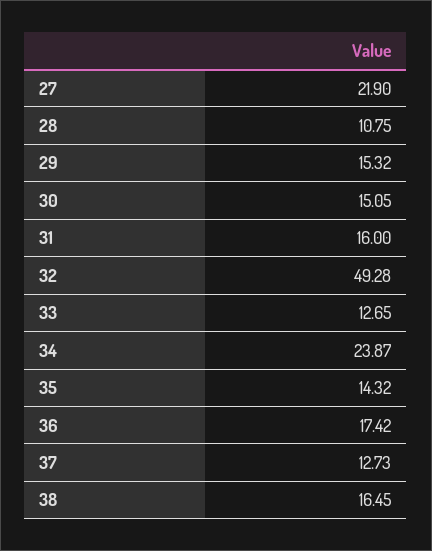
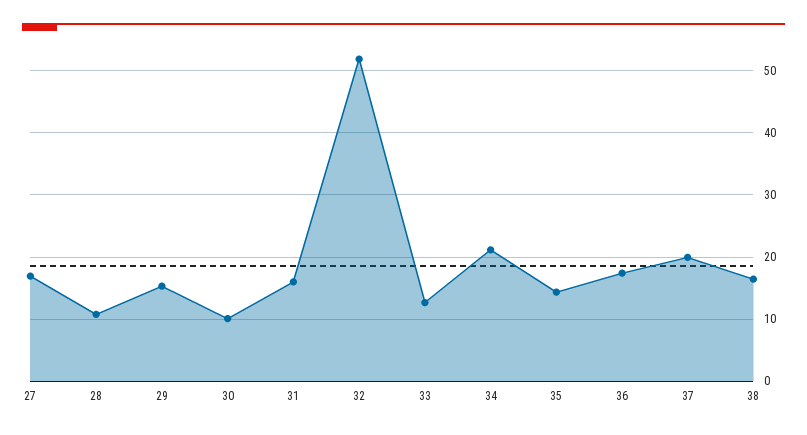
  {
-   "27": 21.9,
+   "27": 17,
    "28": 10.75,
    "29": 15.32,
-   "30": 15.05,
+   "30": 10,
    "31": 16,
-   "32": 49.28,
+   "32": 52,
    "33": 12.65,
-   "34": 23.87,
+   "34": 21,
    "35": 14.32,
    "36": 17.42,
-   "37": 12.73,
+   "37": 20,
    "38": 16.45
  }

